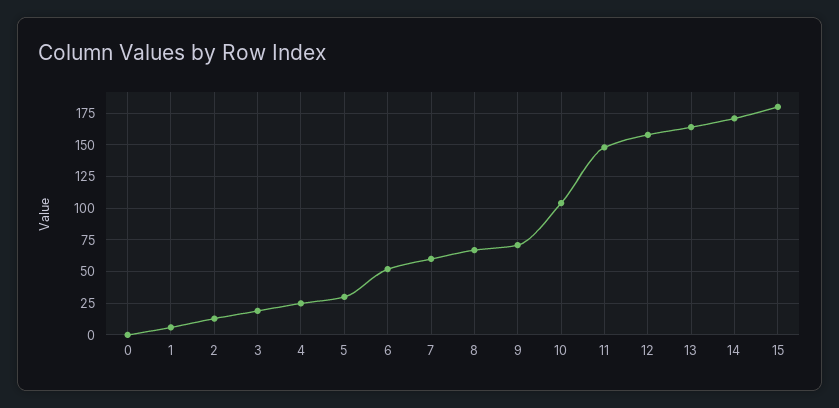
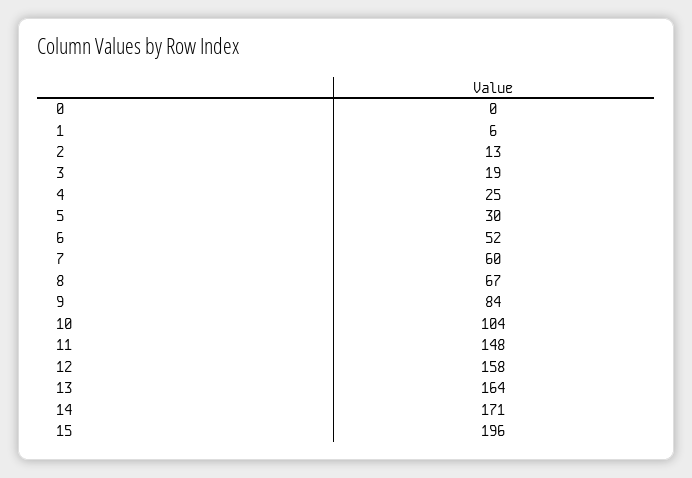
  {
    "0": 0,
    "1": 6,
    "2": 13,
    "3": 19,
    "4": 25,
    "5": 30,
    "6": 52,
    "7": 60,
    "8": 67,
-   "9": 70,
+   "9": 84,
    "10": 104,
    "11": 148,
    "12": 158,
    "13": 164,
    "14": 171,
-   "15": 180
+   "15": 196
  }

